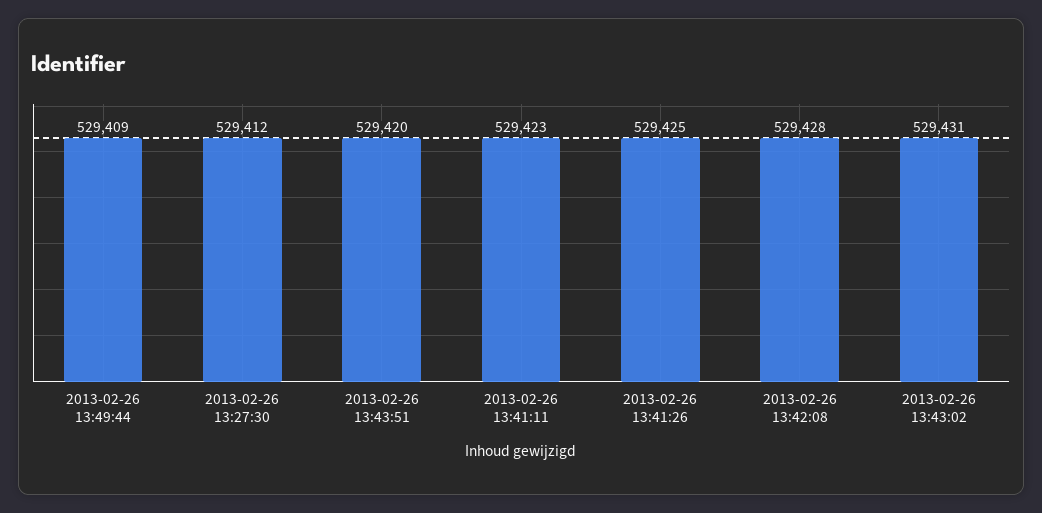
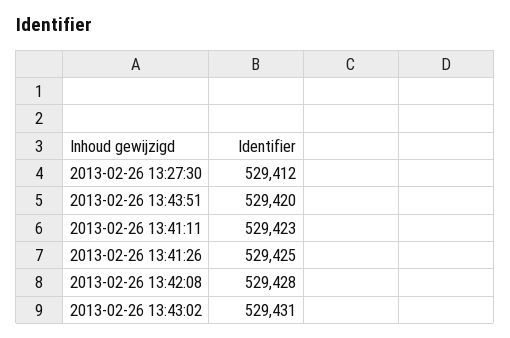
  {
-   "2013-02-26 13:49:44": 529409,
    "2013-02-26 13:27:30": 529412,
    "2013-02-26 13:43:51": 529420,
    "2013-02-26 13:41:11": 529423,
    "2013-02-26 13:41:26": 529425,
    "2013-02-26 13:42:08": 529428,
    "2013-02-26 13:43:02": 529431
  }

